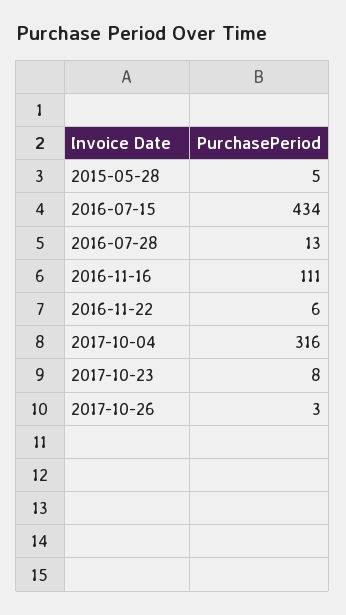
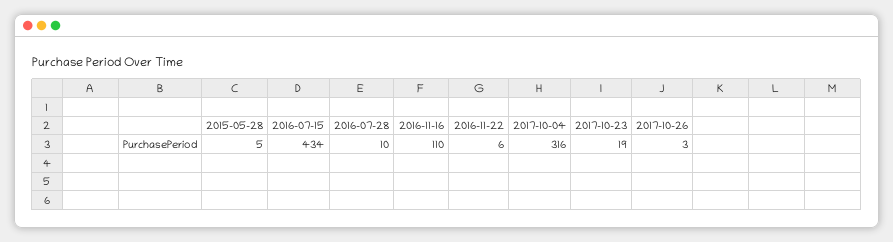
  {
    "2015-05-28": 5,
    "2016-07-15": 434,
-   "2016-07-28": 13,
+   "2016-07-28": 10,
-   "2016-11-16": 111,
+   "2016-11-16": 110,
    "2016-11-22": 6,
    "2017-10-04": 316,
-   "2017-10-23": 8,
+   "2017-10-23": 19,
    "2017-10-26": 3
  }

